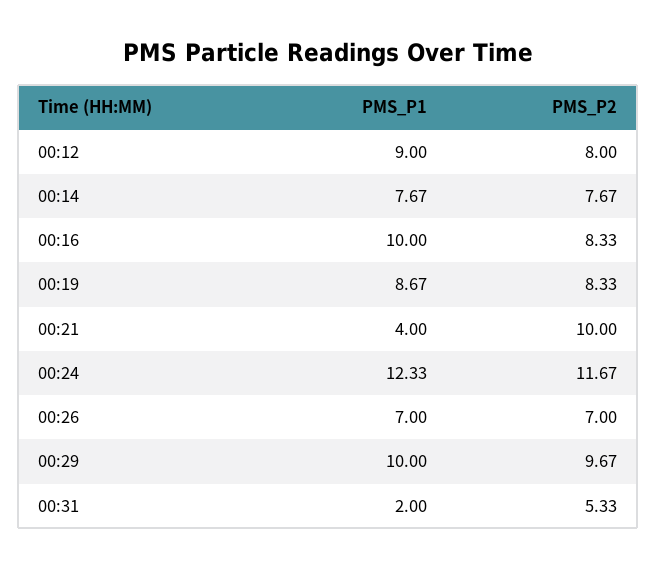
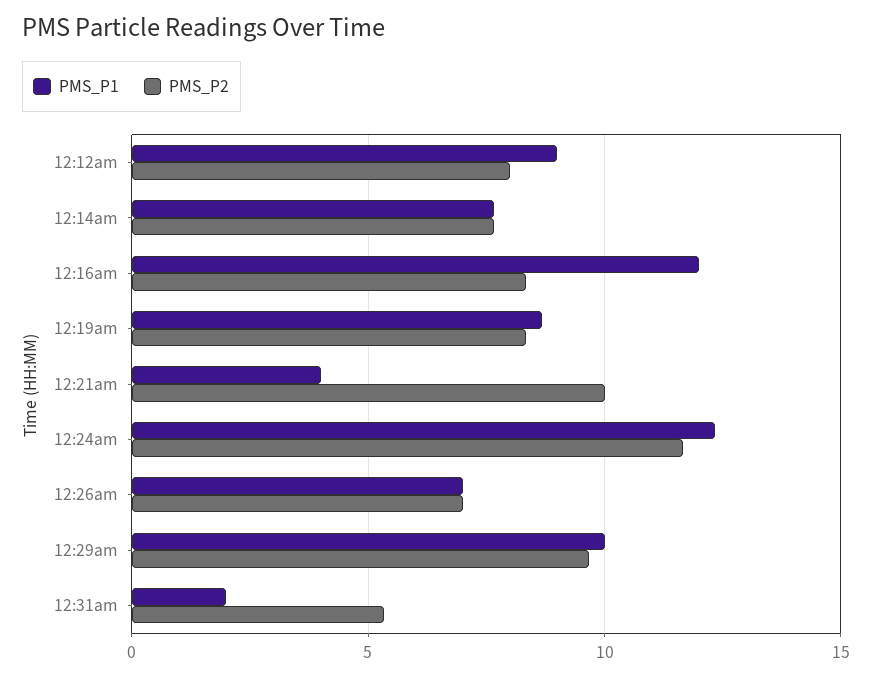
  {
    "PMS_P1": {
      "00:12": 9,
      "00:14": 7.67,
-     "00:16": 10,
+     "00:16": 12,
      "00:19": 8.67,
      "00:21": 4,
      "00:24": 12.33,
      "00:26": 7,
      "00:29": 10,
      "00:31": 2
    },
    "PMS_P2": {
      "00:12": 8,
      "00:14": 7.67,
      "00:16": 8.33,
      "00:19": 8.33,
      "00:21": 10,
      "00:24": 11.67,
      "00:26": 7,
      "00:29": 9.67,
      "00:31": 5.33
    }
  }

